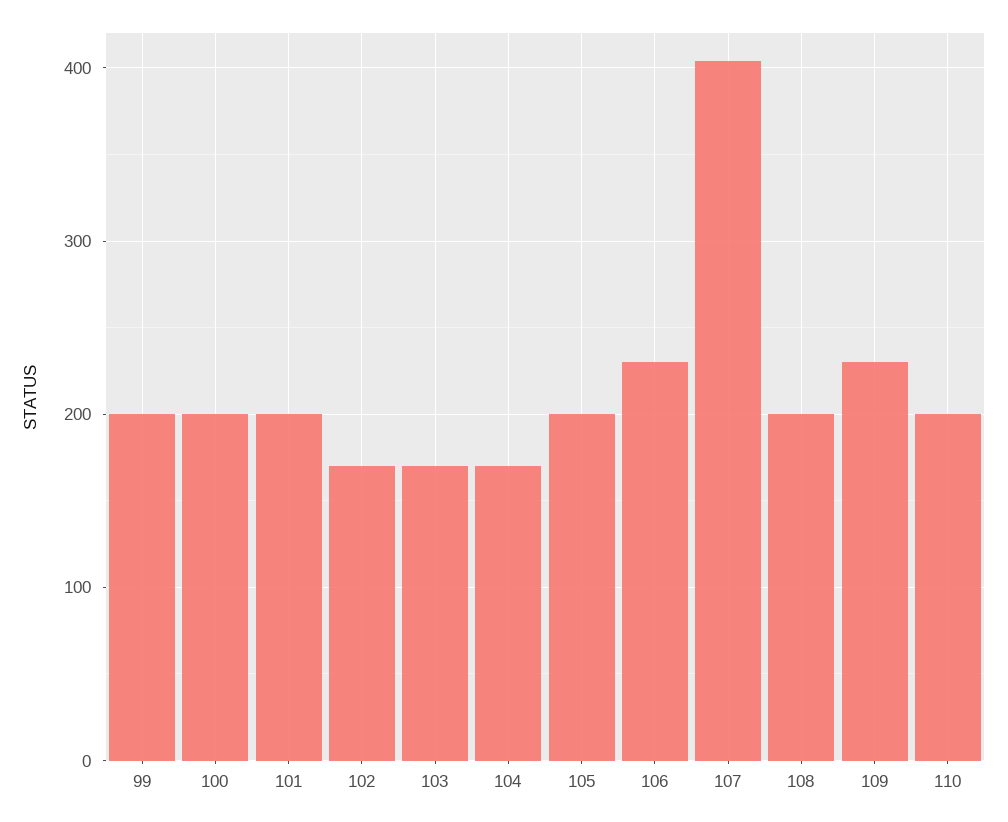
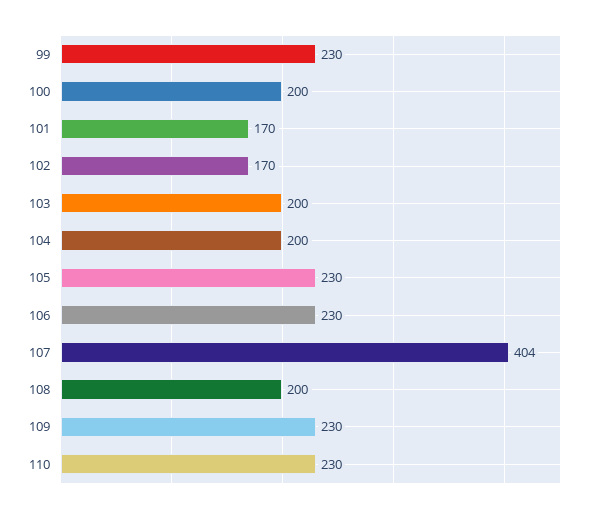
  {
-   "99": 200,
+   "99": 230,
    "100": 200,
-   "101": 200,
+   "101": 170,
    "102": 170,
-   "103": 170,
+   "103": 200,
-   "104": 170,
+   "104": 200,
-   "105": 200,
+   "105": 230,
    "106": 230,
    "107": 404,
    "108": 200,
    "109": 230,
-   "110": 200
+   "110": 230
  }

